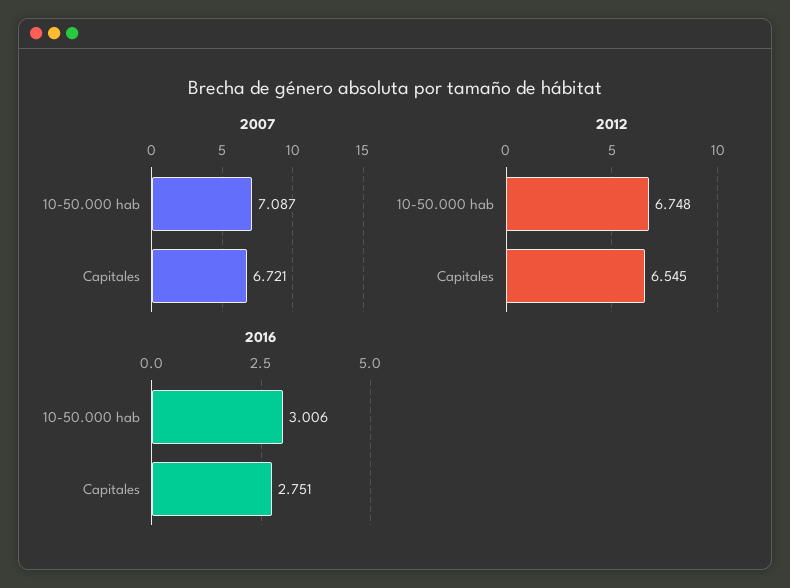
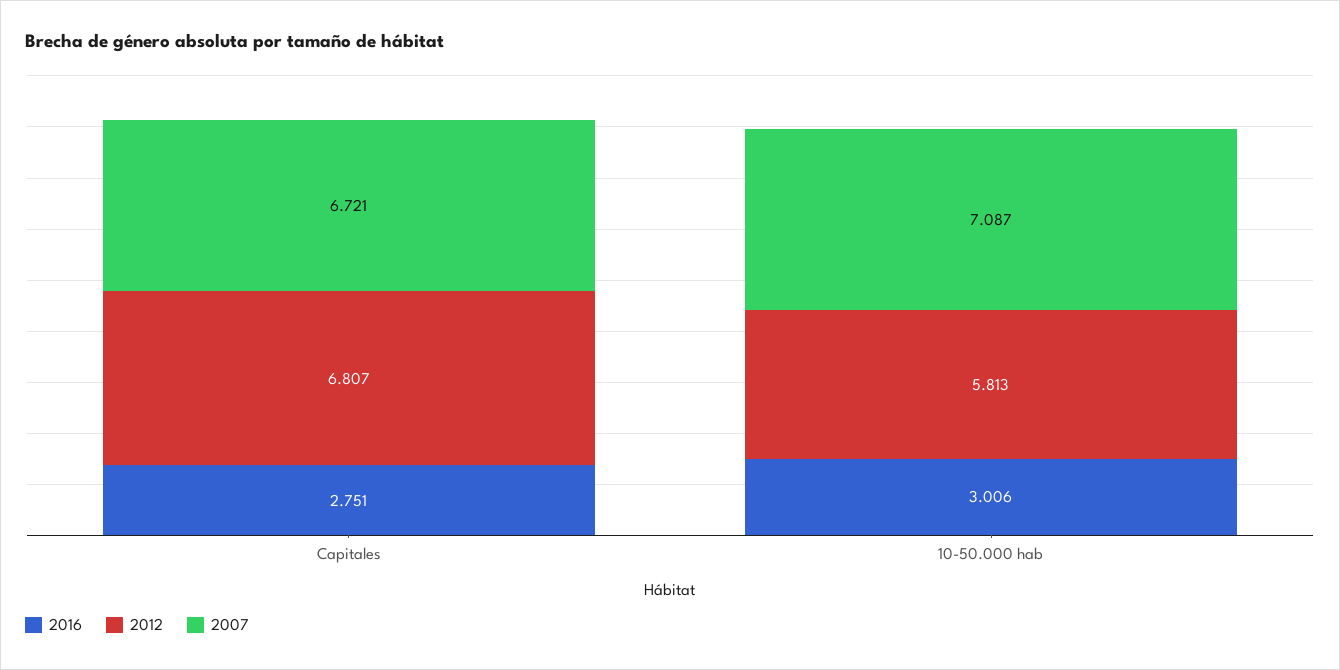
  {
    "2007": {
      "10-50.000 hab": 7.087,
      "Capitales": 6.721
    },
    "2012": {
-     "10-50.000 hab": 6.748,
+     "10-50.000 hab": 5.813,
-     "Capitales": 6.545
+     "Capitales": 6.807
    },
    "2016": {
      "10-50.000 hab": 3.006,
      "Capitales": 2.751
    }
  }

